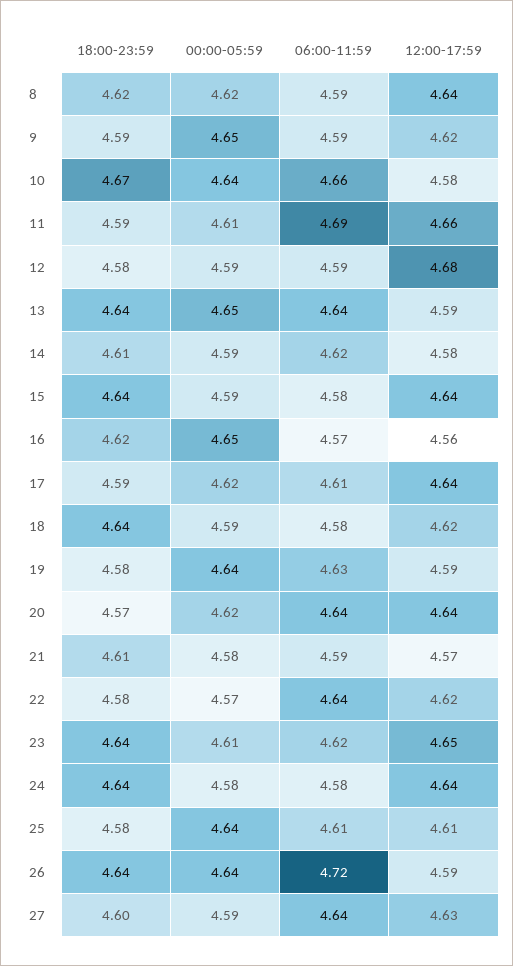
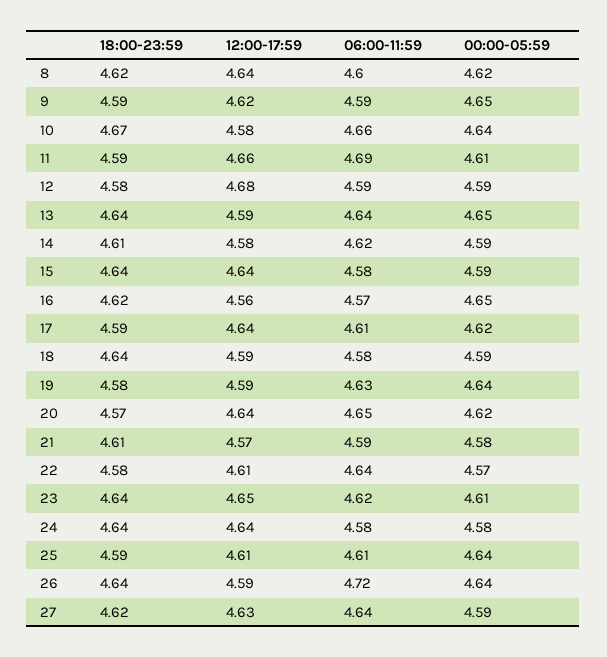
  {
    "18:00-23:59": {
      "8": 4.62,
      "9": 4.59,
      "10": 4.67,
      "11": 4.59,
      "12": 4.58,
      "13": 4.64,
      "14": 4.61,
      "15": 4.64,
      "16": 4.62,
      "17": 4.59,
      "18": 4.64,
      "19": 4.58,
      "20": 4.57,
      "21": 4.61,
      "22": 4.58,
      "23": 4.64,
      "24": 4.64,
-     "25": 4.58,
+     "25": 4.59,
      "26": 4.64,
-     "27": 4.6
+     "27": 4.62
    },
    "00:00-05:59": {
      "8": 4.62,
      "9": 4.65,
      "10": 4.64,
      "11": 4.61,
      "12": 4.59,
      "13": 4.65,
      "14": 4.59,
      "15": 4.59,
      "16": 4.65,
      "17": 4.62,
      "18": 4.59,
      "19": 4.64,
      "20": 4.62,
      "21": 4.58,
      "22": 4.57,
      "23": 4.61,
      "24": 4.58,
      "25": 4.64,
      "26": 4.64,
      "27": 4.59
    },
    "06:00-11:59": {
-     "8": 4.59,
+     "8": 4.6,
      "9": 4.59,
      "10": 4.66,
      "11": 4.69,
      "12": 4.59,
      "13": 4.64,
      "14": 4.62,
      "15": 4.58,
      "16": 4.57,
      "17": 4.61,
      "18": 4.58,
      "19": 4.63,
-     "20": 4.64,
+     "20": 4.65,
      "21": 4.59,
      "22": 4.64,
      "23": 4.62,
      "24": 4.58,
      "25": 4.61,
      "26": 4.72,
      "27": 4.64
    },
    "12:00-17:59": {
      "8": 4.64,
      "9": 4.62,
      "10": 4.58,
      "11": 4.66,
      "12": 4.68,
      "13": 4.59,
      "14": 4.58,
      "15": 4.64,
      "16": 4.56,
      "17": 4.64,
-     "18": 4.62,
+     "18": 4.59,
      "19": 4.59,
      "20": 4.64,
      "21": 4.57,
-     "22": 4.62,
+     "22": 4.61,
      "23": 4.65,
      "24": 4.64,
      "25": 4.61,
      "26": 4.59,
      "27": 4.63
    }
  }

